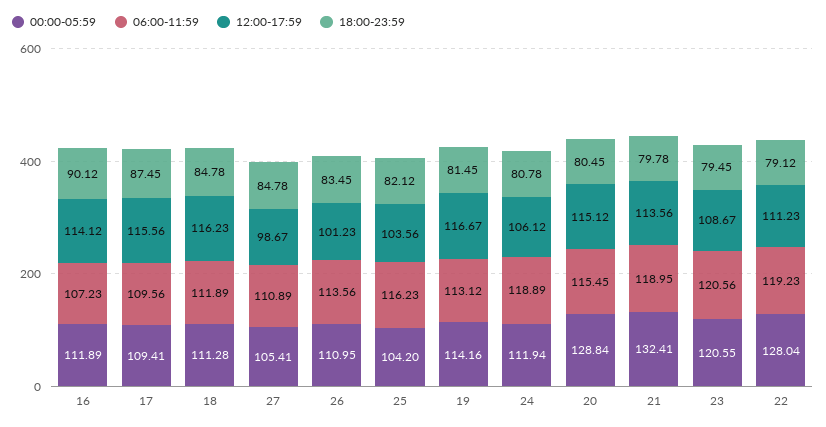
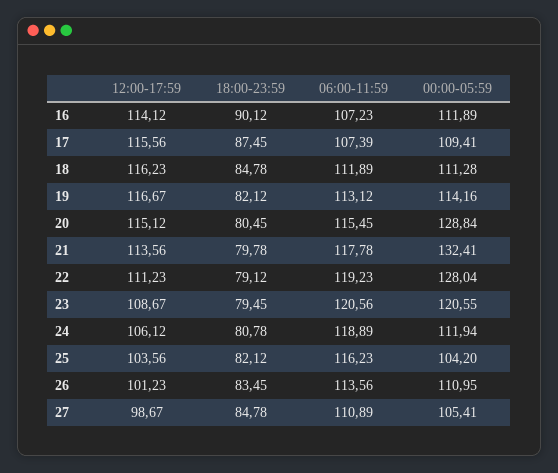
  {
    "00:00-05:59": {
      "16": 111.89,
      "17": 109.41,
      "18": 111.28,
      "27": 105.41,
      "26": 110.95,
      "25": 104.2,
      "19": 114.16,
      "24": 111.94,
      "20": 128.84,
      "21": 132.41,
      "23": 120.55,
      "22": 128.04
    },
    "06:00-11:59": {
      "16": 107.23,
-     "17": 109.56,
+     "17": 107.39,
      "18": 111.89,
      "27": 110.89,
      "26": 113.56,
      "25": 116.23,
      "19": 113.12,
      "24": 118.89,
      "20": 115.45,
-     "21": 118.95,
+     "21": 117.78,
      "23": 120.56,
      "22": 119.23
    },
    "12:00-17:59": {
      "16": 114.12,
      "17": 115.56,
      "18": 116.23,
      "27": 98.67,
      "26": 101.23,
      "25": 103.56,
      "19": 116.67,
      "24": 106.12,
      "20": 115.12,
      "21": 113.56,
      "23": 108.67,
      "22": 111.23
    },
    "18:00-23:59": {
      "16": 90.12,
      "17": 87.45,
      "18": 84.78,
      "27": 84.78,
      "26": 83.45,
      "25": 82.12,
-     "19": 81.45,
+     "19": 82.12,
      "24": 80.78,
      "20": 80.45,
      "21": 79.78,
      "23": 79.45,
      "22": 79.12
    }
  }

